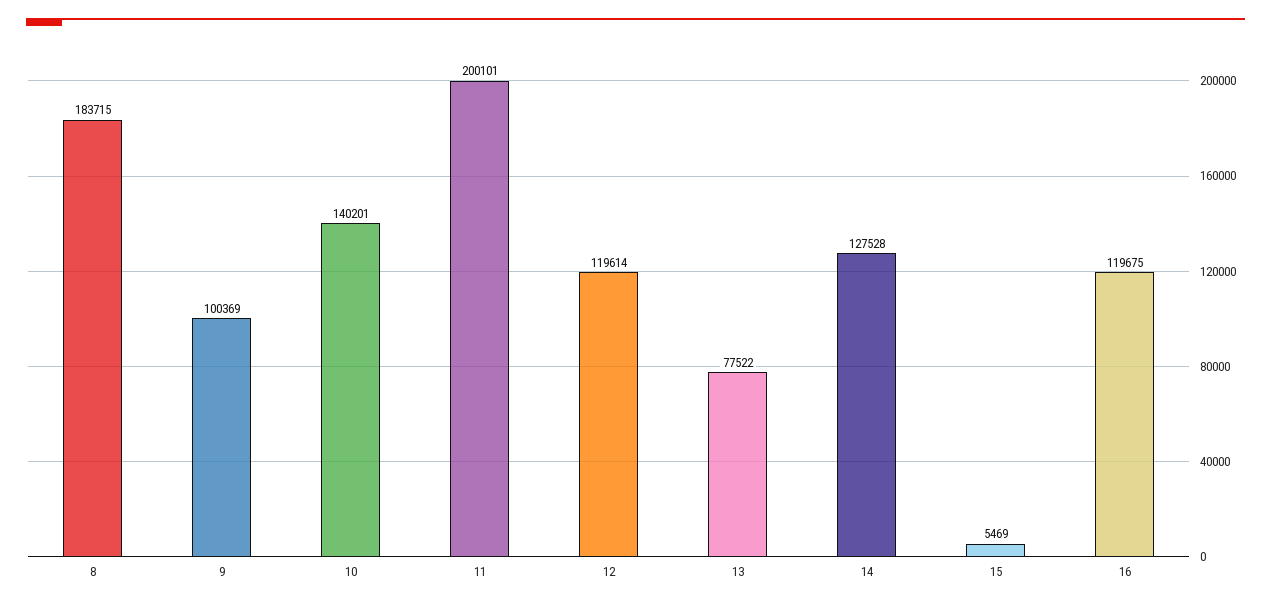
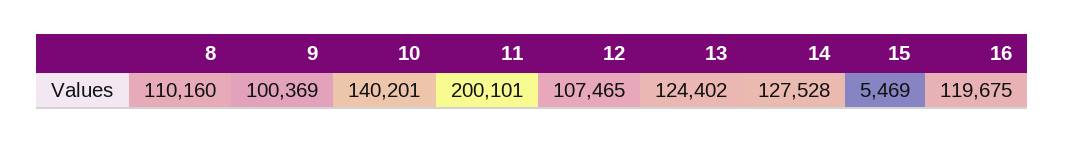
  {
-   "8": 183715,
+   "8": 110160,
    "9": 100369,
    "10": 140201,
    "11": 200101,
-   "12": 119614,
+   "12": 107465,
-   "13": 77522,
+   "13": 124402,
    "14": 127528,
    "15": 5469,
    "16": 119675
  }

